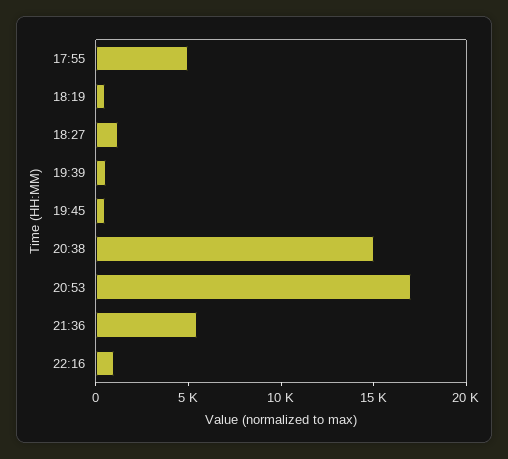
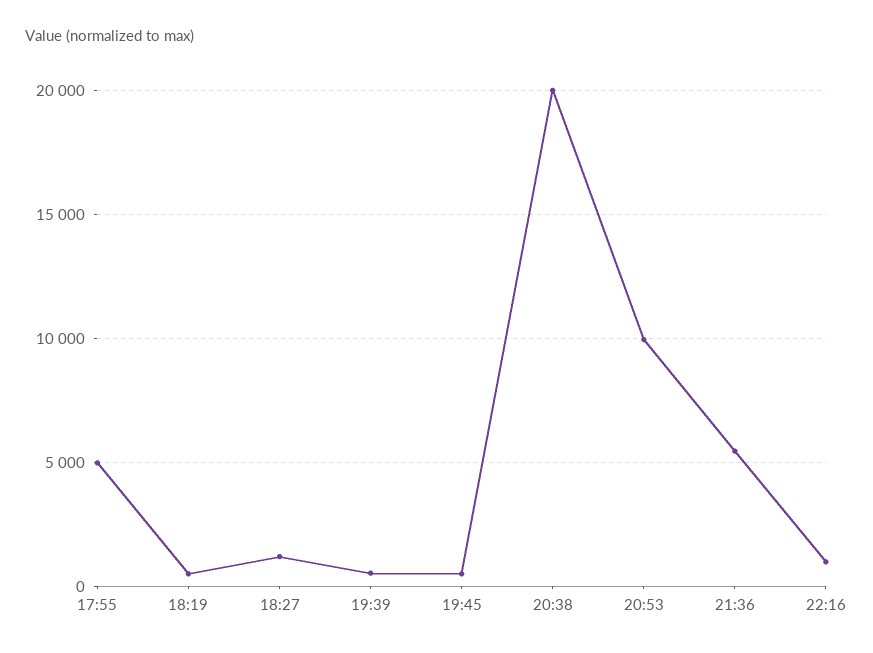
  {
    "17:55": 5000,
    "18:19": 500,
    "18:27": 1000,
    "19:39": 500,
    "19:45": 500,
-   "20:38": 15000,
+   "20:38": 20000,
-   "20:53": 17000,
+   "20:53": 10000,
    "21:36": 5500,
    "22:16": 1000
  }

